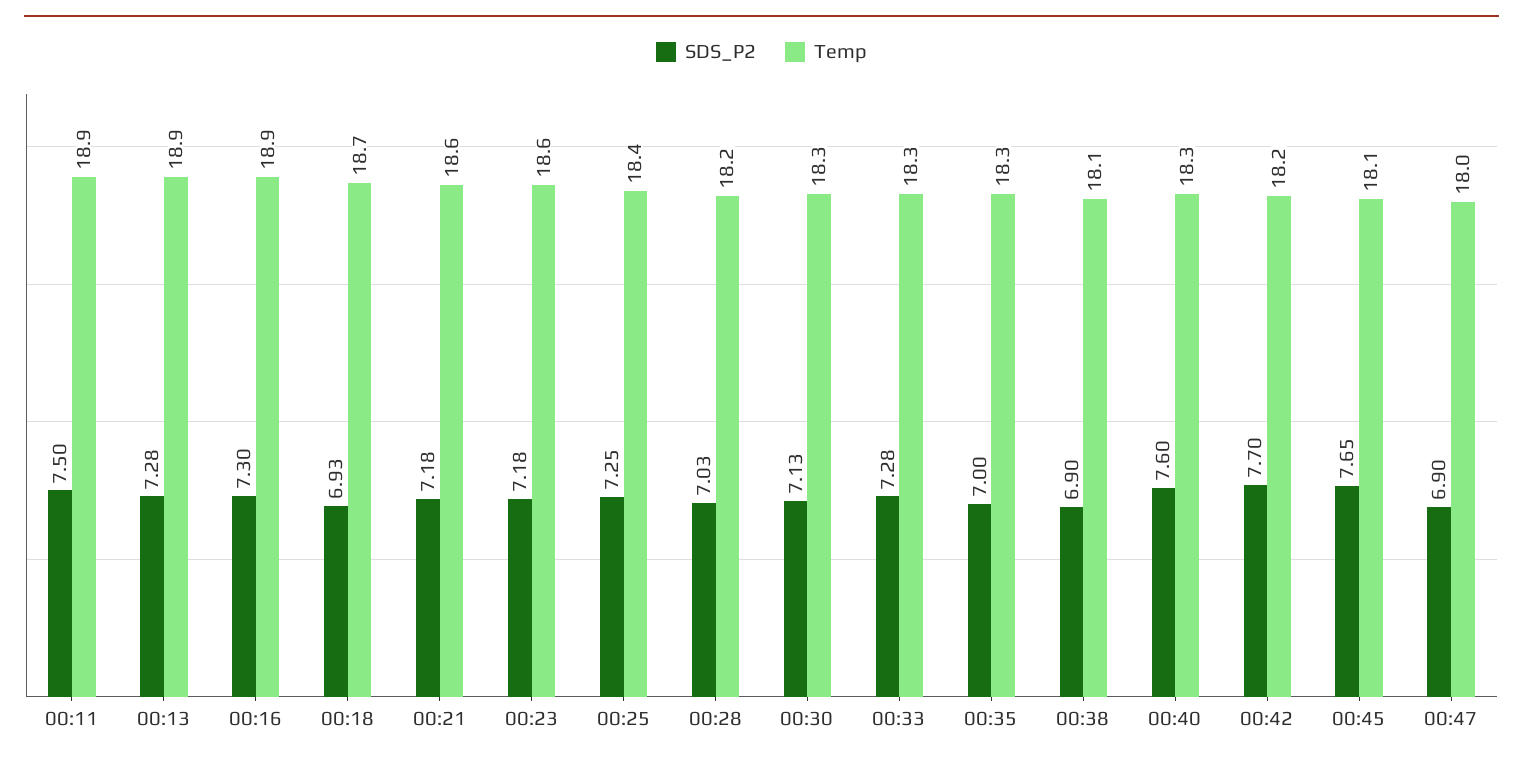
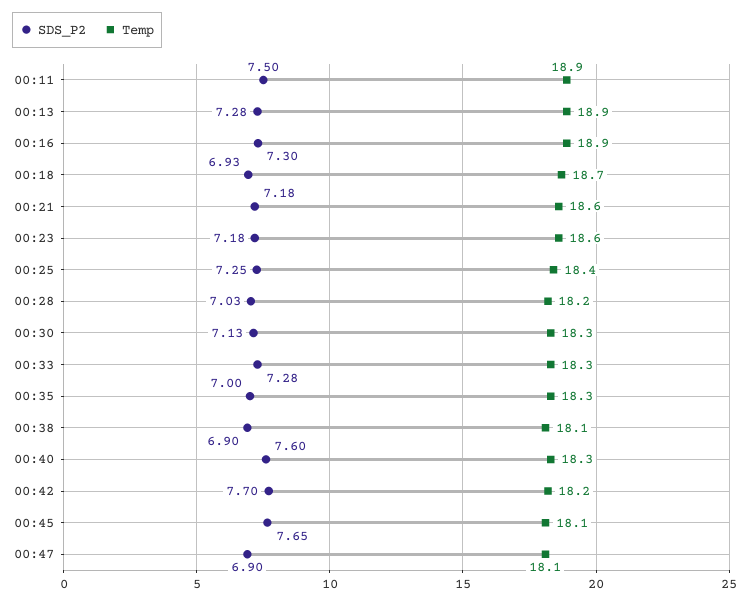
  {
    "SDS_P2": {
      "00:11": 7.5,
      "00:13": 7.28,
      "00:16": 7.3,
      "00:18": 6.93,
      "00:21": 7.18,
      "00:23": 7.18,
      "00:25": 7.25,
      "00:28": 7.03,
      "00:30": 7.13,
      "00:33": 7.28,
      "00:35": 7,
      "00:38": 6.9,
      "00:40": 7.6,
      "00:42": 7.7,
      "00:45": 7.65,
      "00:47": 6.9
    },
    "Temp": {
      "00:11": 18.9,
      "00:13": 18.9,
      "00:16": 18.9,
      "00:18": 18.7,
      "00:21": 18.6,
      "00:23": 18.6,
      "00:25": 18.4,
      "00:28": 18.2,
      "00:30": 18.3,
      "00:33": 18.3,
      "00:35": 18.3,
      "00:38": 18.1,
      "00:40": 18.3,
      "00:42": 18.2,
      "00:45": 18.1,
-     "00:47": 18
+     "00:47": 18.1
    }
  }

